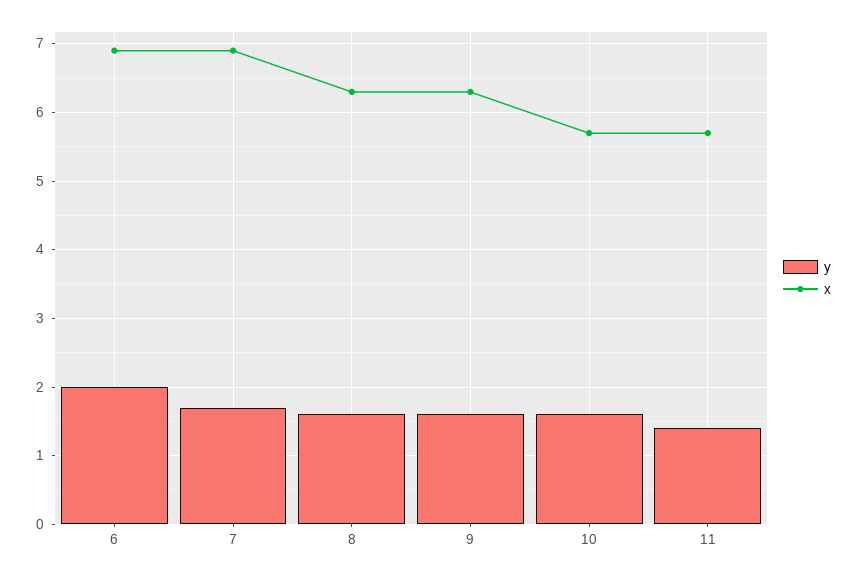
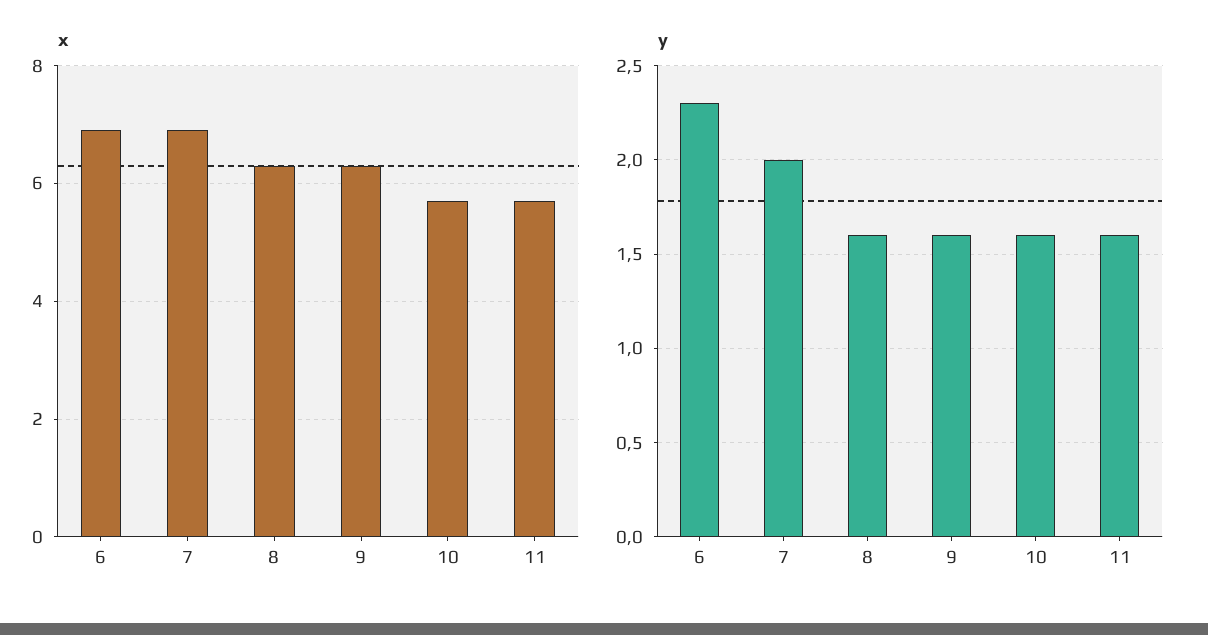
  {
    "y": {
-     "6": 2,
+     "6": 2.3,
-     "7": 1.7,
+     "7": 2,
      "8": 1.6,
      "9": 1.6,
      "10": 1.6,
-     "11": 1.4
+     "11": 1.6
    },
    "x": {
      "6": 6.9,
      "7": 6.9,
      "8": 6.3,
      "9": 6.3,
      "10": 5.7,
      "11": 5.7
    }
  }

